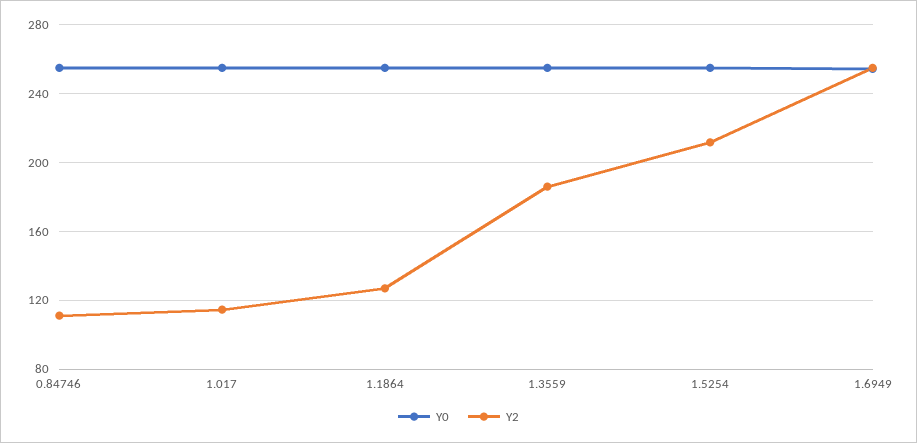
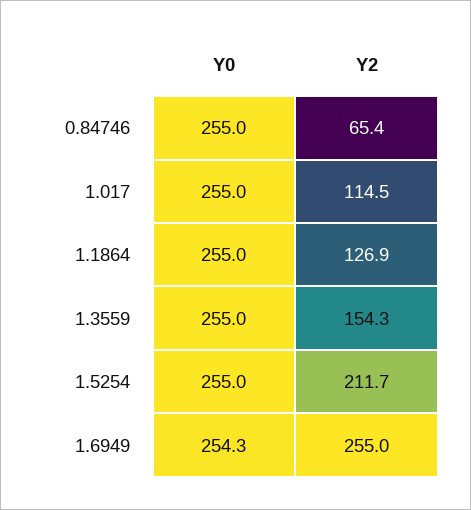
  {
    "Y0": {
      "0.84746": 255,
      "1.017": 255,
      "1.1864": 255,
      "1.3559": 255,
      "1.5254": 255,
      "1.6949": 254.3
    },
    "Y2": {
-     "0.84746": 110,
+     "0.84746": 65.4,
      "1.017": 114.5,
      "1.1864": 126.9,
-     "1.3559": 185,
+     "1.3559": 154.3,
      "1.5254": 211.7,
      "1.6949": 255
    }
  }

